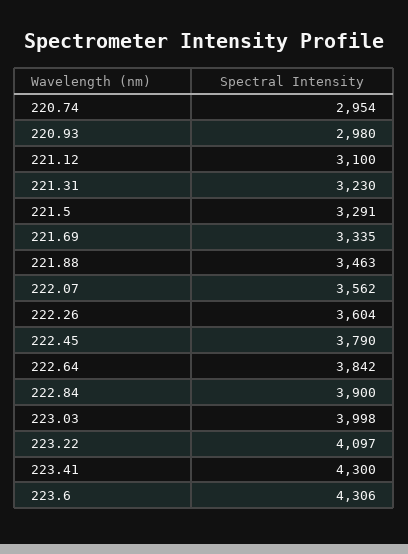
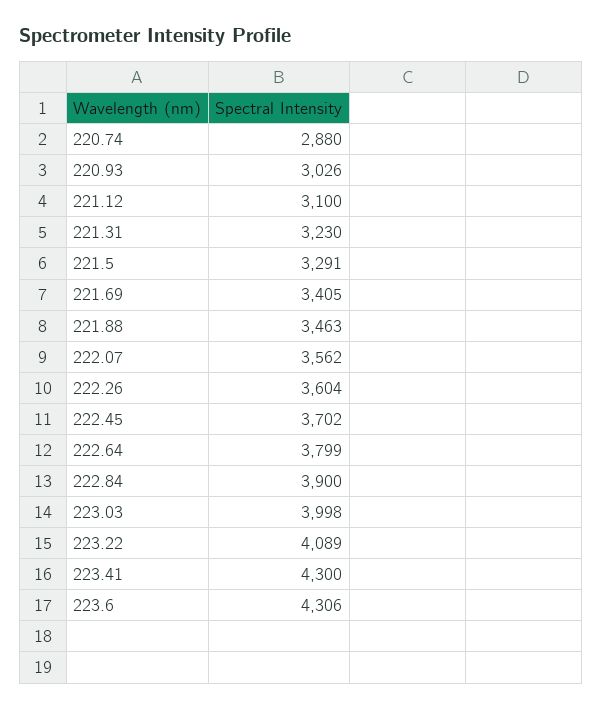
  {
-   "220.74": 2954,
+   "220.74": 2880,
-   "220.93": 2980,
+   "220.93": 3026,
    "221.12": 3100,
    "221.31": 3230,
    "221.5": 3291,
-   "221.69": 3335,
+   "221.69": 3405,
    "221.88": 3463,
    "222.07": 3562,
    "222.26": 3604,
-   "222.45": 3790,
+   "222.45": 3702,
-   "222.64": 3842,
+   "222.64": 3799,
    "222.84": 3900,
    "223.03": 3998,
-   "223.22": 4097,
+   "223.22": 4089,
    "223.41": 4300,
    "223.6": 4306
  }

